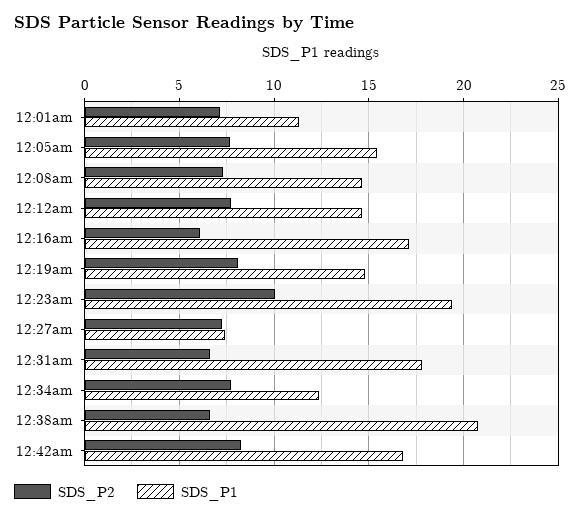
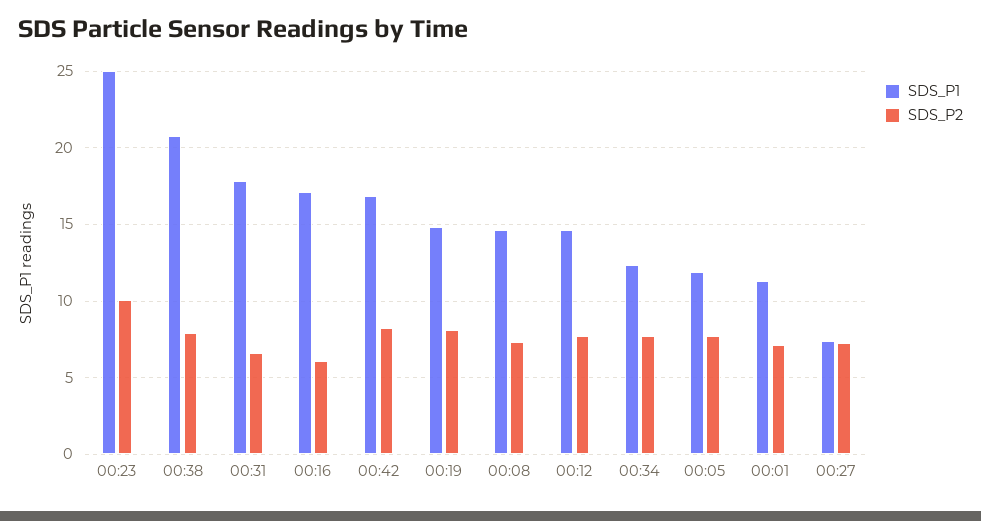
  {
    "SDS_P2": {
      "12:01am": 7,
      "12:05am": 7.5,
      "12:08am": 7.5,
      "12:12am": 8,
      "12:16am": 6,
      "12:19am": 8,
      "12:23am": 10,
      "12:27am": 7.5,
      "12:31am": 6.5,
      "12:34am": 7.5,
-     "12:38am": 6.5,
+     "12:38am": 8,
      "12:42am": 8.5
    },
    "SDS_P1": {
      "12:01am": 11.5,
-     "12:05am": 15.5,
+     "12:05am": 12,
      "12:08am": 14.5,
      "12:12am": 14.5,
      "12:16am": 17,
      "12:19am": 15,
-     "12:23am": 19.5,
+     "12:23am": 25,
      "12:27am": 7.5,
      "12:31am": 18,
      "12:34am": 12.5,
      "12:38am": 21,
      "12:42am": 17
    }
  }

